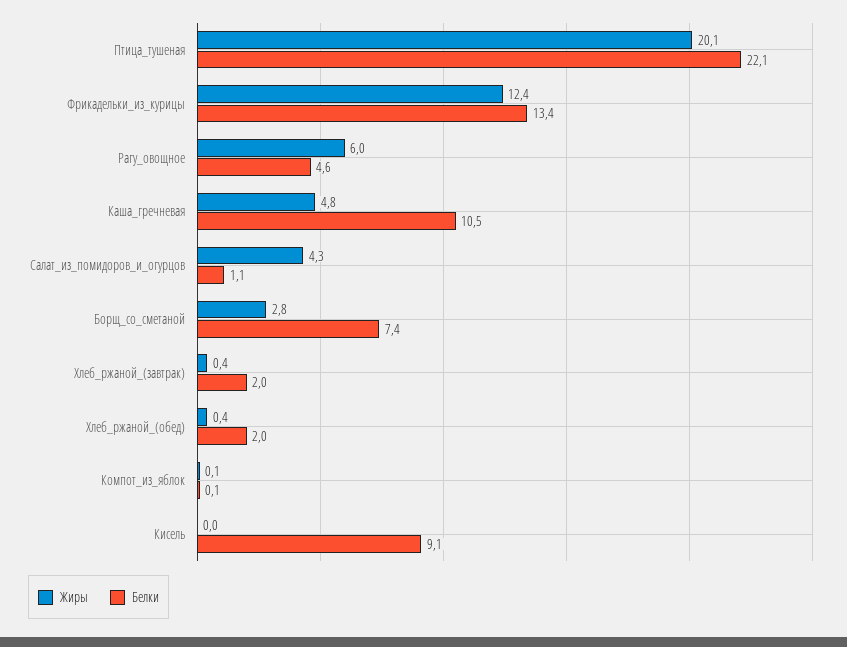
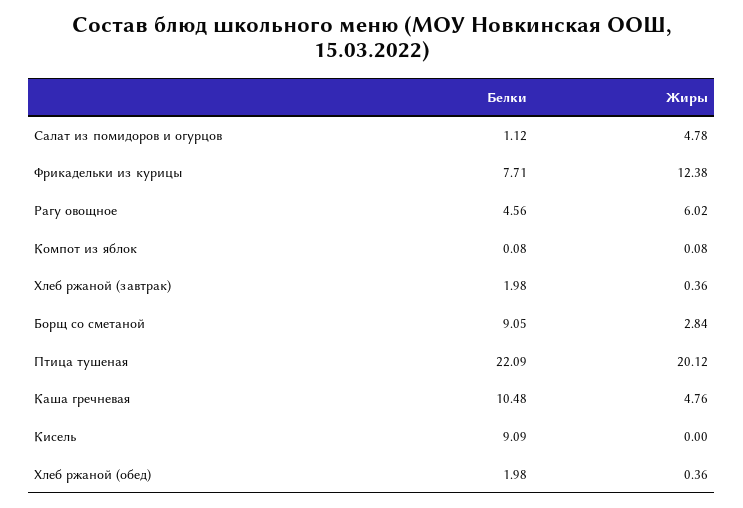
  {
    "Жиры": {
      "Птица_тушеная": 20.12,
      "Фрикадельки_из_курицы": 12.38,
      "Рагу_овощное": 6.02,
      "Каша_гречневая": 4.76,
-     "Салат_из_помидоров_и_огурцов": 4.3,
+     "Салат_из_помидоров_и_огурцов": 4.78,
      "Борщ_со_сметаной": 2.84,
      "Хлеб_ржаной_(завтрак)": 0.36,
      "Хлеб_ржаной_(обед)": 0.36,
      "Компот_из_яблок": 0.08,
      "Кисель": 0
    },
    "Белки": {
      "Птица_тушеная": 22.09,
-     "Фрикадельки_из_курицы": 13.4,
+     "Фрикадельки_из_курицы": 7.71,
      "Рагу_овощное": 4.56,
      "Каша_гречневая": 10.48,
      "Салат_из_помидоров_и_огурцов": 1.12,
-     "Борщ_со_сметаной": 7.4,
+     "Борщ_со_сметаной": 9.05,
      "Хлеб_ржаной_(завтрак)": 1.98,
      "Хлеб_ржаной_(обед)": 1.98,
      "Компот_из_яблок": 0.08,
      "Кисель": 9.09
    }
  }

